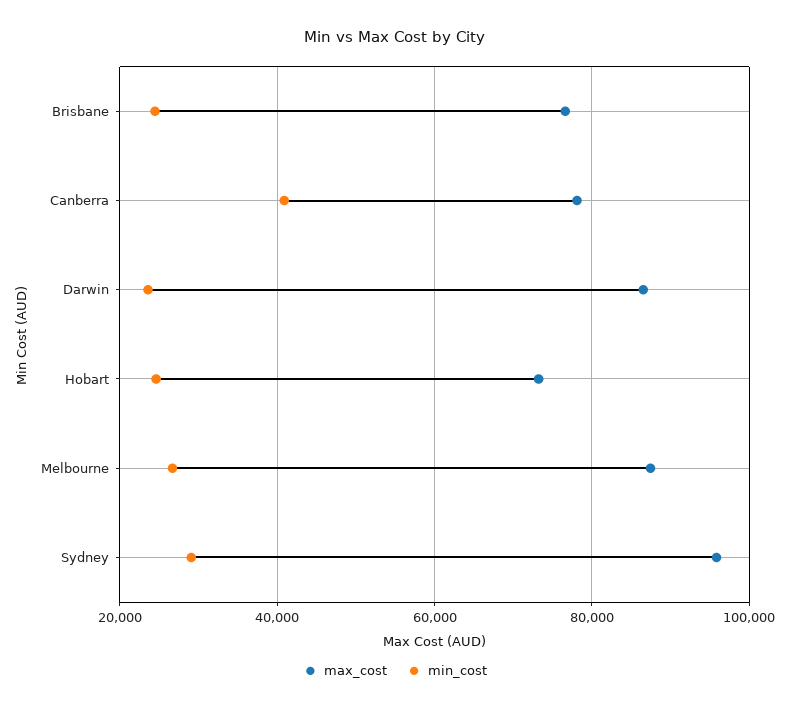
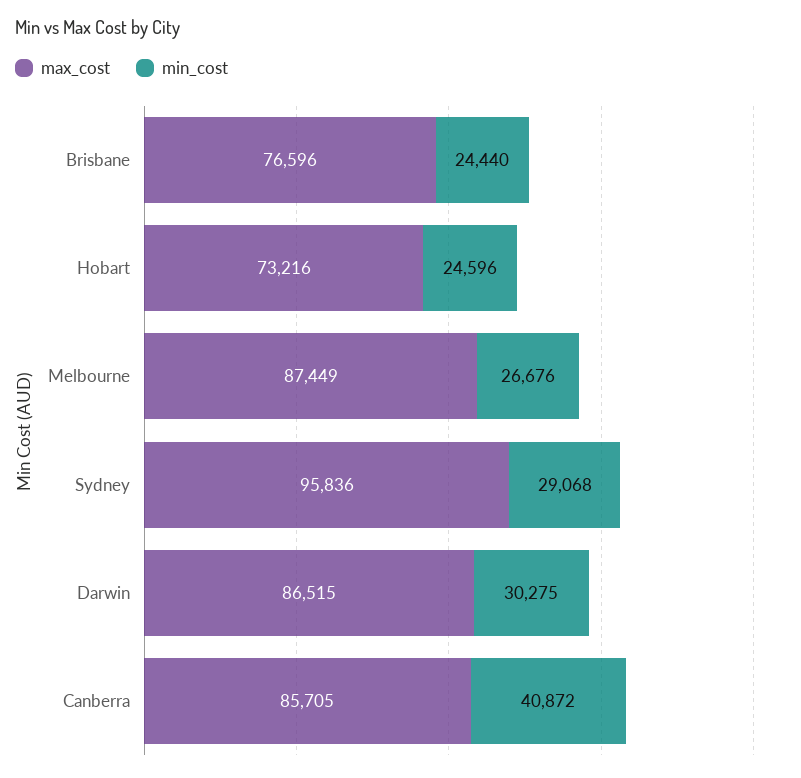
  {
    "max_cost": {
      "Brisbane": 76596,
-     "Canberra": 78000,
+     "Canberra": 85705,
      "Darwin": 86515,
      "Hobart": 73216,
      "Melbourne": 87449,
      "Sydney": 95836
    },
    "min_cost": {
      "Brisbane": 24440,
      "Canberra": 40872,
-     "Darwin": 24000,
+     "Darwin": 30275,
      "Hobart": 24596,
      "Melbourne": 26676,
      "Sydney": 29068
    }
  }

